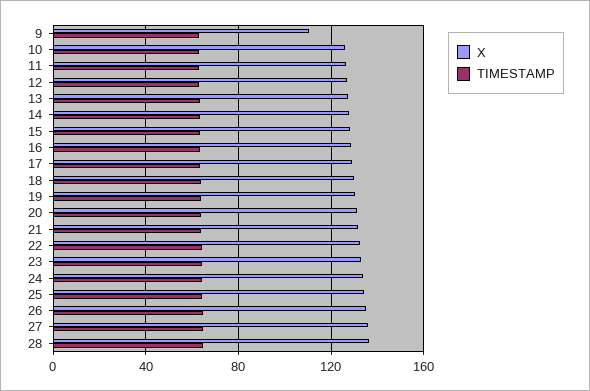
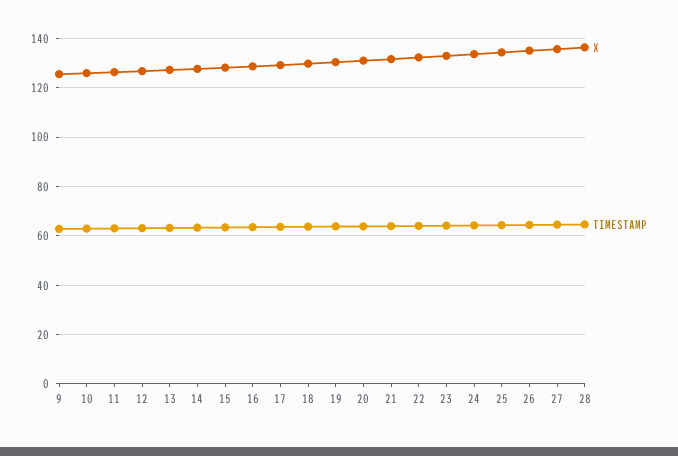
  {
    "X": {
-     "9": 110,
+     "9": 125,
      "10": 125,
      "11": 127.5,
      "12": 127.5,
      "13": 127.5,
      "14": 127.5,
      "15": 127.5,
      "16": 127.5,
      "17": 130,
      "18": 130,
      "19": 130,
      "20": 130,
      "21": 132.5,
      "22": 132.5,
      "23": 132.5,
      "24": 132.5,
      "25": 135,
      "26": 135,
      "27": 135,
      "28": 137.5
    },
    "TIMESTAMP": {
      "9": 62.5,
      "10": 62.5,
      "11": 62.5,
      "12": 62.5,
      "13": 62.5,
      "14": 62.5,
      "15": 62.5,
      "16": 62.5,
      "17": 62.5,
      "18": 62.5,
      "19": 65,
      "20": 65,
      "21": 65,
      "22": 65,
      "23": 65,
      "24": 65,
      "25": 65,
      "26": 65,
      "27": 65,
      "28": 65
    }
  }

